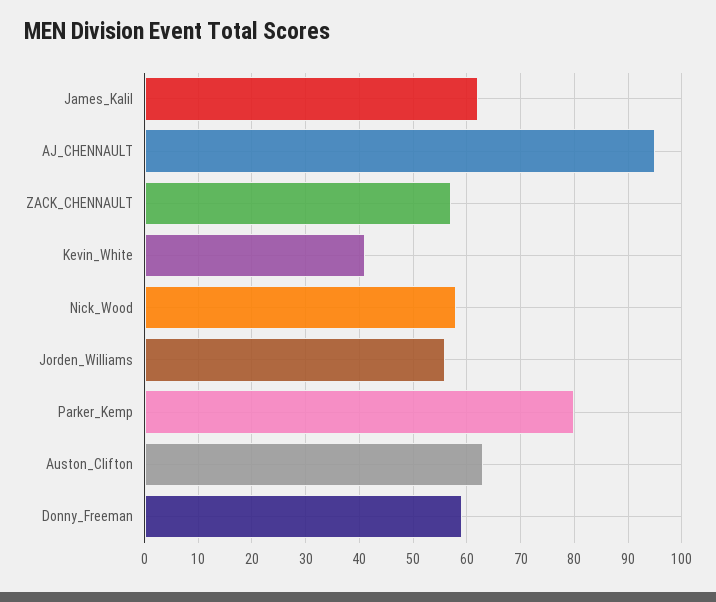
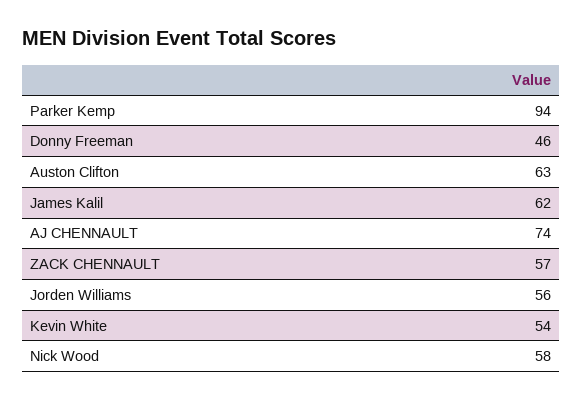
  {
    "James_Kalil": 62,
-   "AJ_CHENNAULT": 95,
+   "AJ_CHENNAULT": 74,
    "ZACK_CHENNAULT": 57,
-   "Kevin_White": 40,
+   "Kevin_White": 54,
    "Nick_Wood": 58,
    "Jorden_Williams": 56,
-   "Parker_Kemp": 80,
+   "Parker_Kemp": 94,
    "Auston_Clifton": 63,
-   "Donny_Freeman": 60
+   "Donny_Freeman": 46
  }

